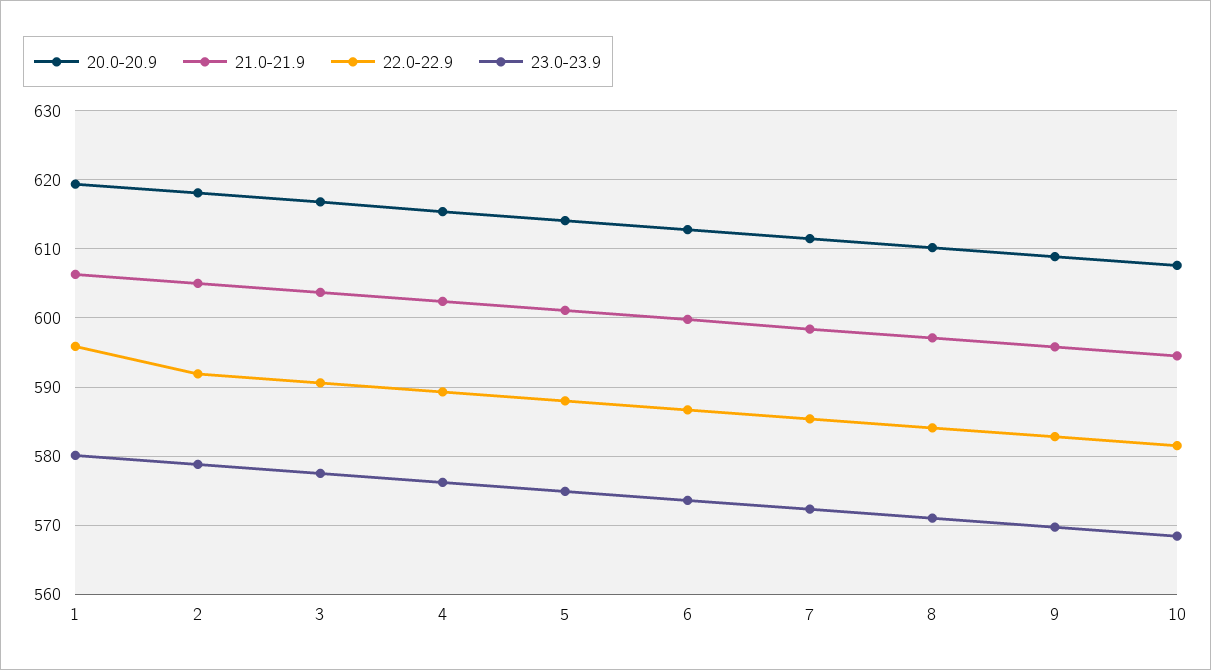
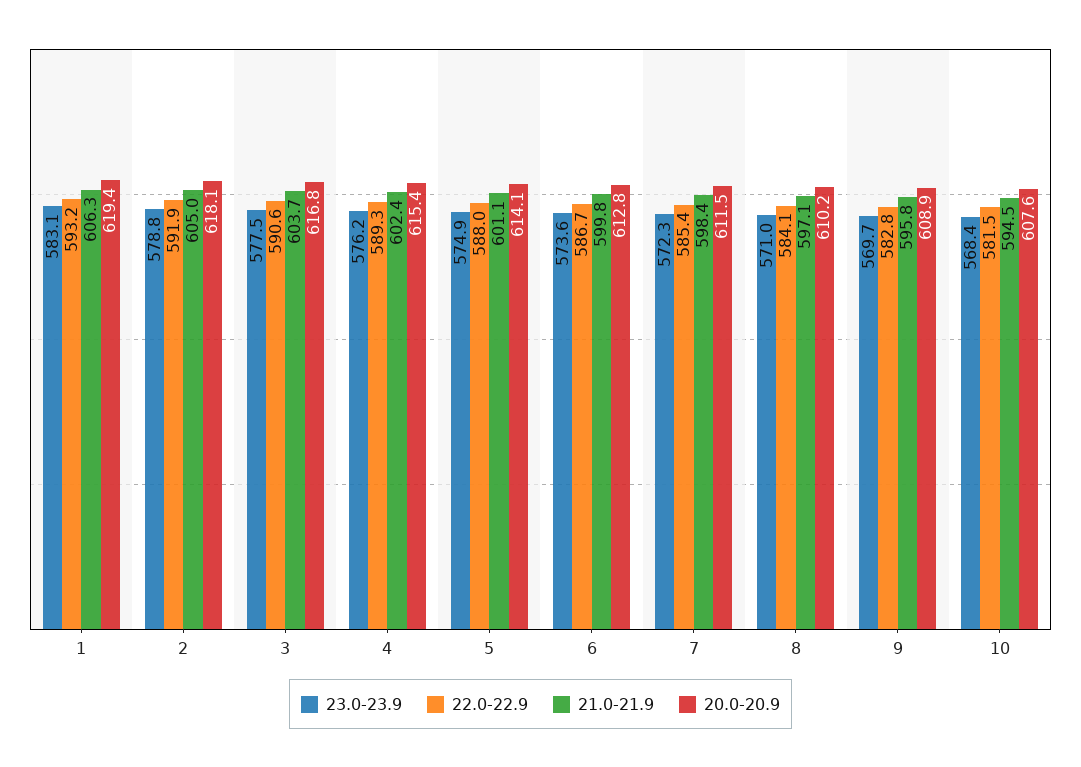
  {
    "20.0-20.9": {
      "1": 619.4,
      "2": 618.1,
      "3": 616.8,
      "4": 615.4,
      "5": 614.1,
      "6": 612.8,
      "7": 611.5,
      "8": 610.2,
      "9": 608.9,
      "10": 607.6
    },
    "21.0-21.9": {
      "1": 606.3,
      "2": 605,
      "3": 603.7,
      "4": 602.4,
      "5": 601.1,
      "6": 599.8,
      "7": 598.4,
      "8": 597.1,
      "9": 595.8,
      "10": 594.5
    },
    "22.0-22.9": {
-     "1": 596,
+     "1": 593.2,
      "2": 591.9,
      "3": 590.6,
      "4": 589.3,
      "5": 588,
      "6": 586.7,
      "7": 585.4,
      "8": 584.1,
      "9": 582.8,
      "10": 581.5
    },
    "23.0-23.9": {
-     "1": 580,
+     "1": 583.1,
      "2": 578.8,
      "3": 577.5,
      "4": 576.2,
      "5": 574.9,
      "6": 573.6,
      "7": 572.3,
      "8": 571,
      "9": 569.7,
      "10": 568.4
    }
  }

